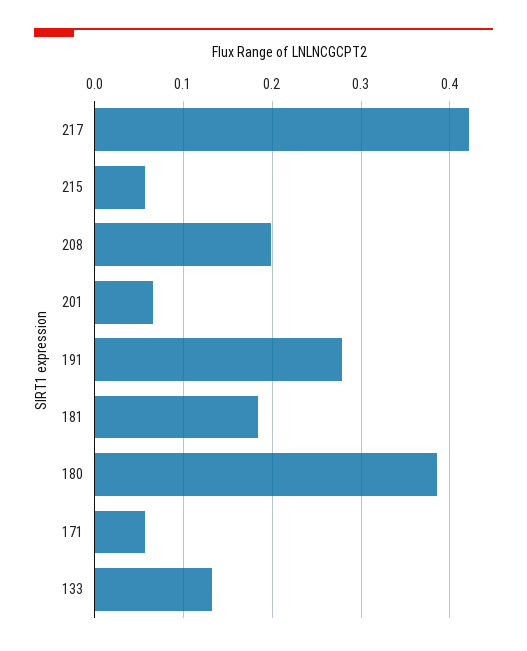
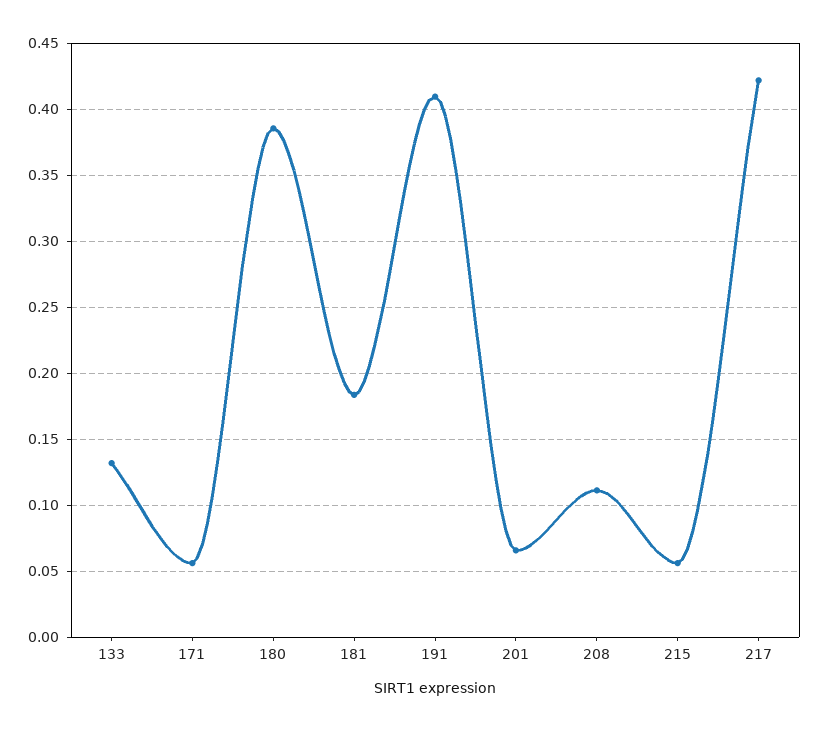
  {
    "217": 0.42,
    "215": 0.055,
-   "208": 0.2,
+   "208": 0.11,
    "201": 0.065,
-   "191": 0.28,
+   "191": 0.41,
    "181": 0.185,
    "180": 0.385,
    "171": 0.055,
    "133": 0.13
  }

